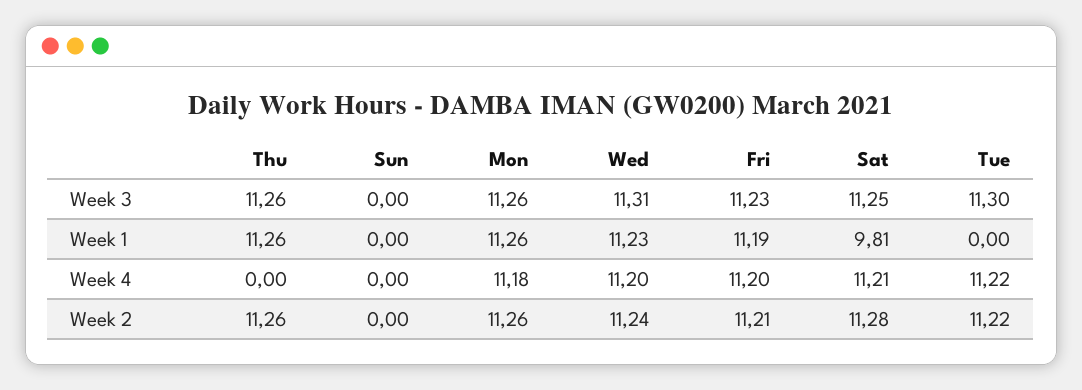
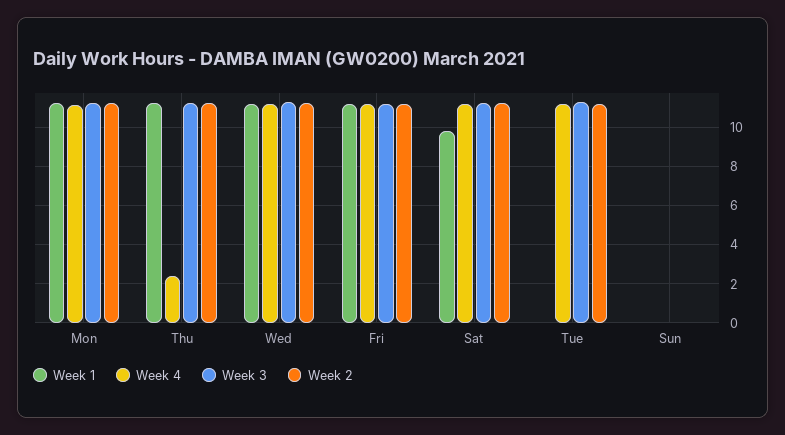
  {
    "Week 3": {
      "Thu": 11.26,
      "Sun": 0,
      "Mon": 11.26,
      "Wed": 11.31,
      "Fri": 11.23,
      "Sat": 11.25,
      "Tue": 11.3
    },
    "Week 1": {
      "Thu": 11.26,
      "Sun": 0,
      "Mon": 11.26,
      "Wed": 11.23,
      "Fri": 11.19,
      "Sat": 9.81,
      "Tue": 0
    },
    "Week 4": {
-     "Thu": 0,
+     "Thu": 2.5,
      "Sun": 0,
      "Mon": 11.18,
      "Wed": 11.2,
      "Fri": 11.2,
      "Sat": 11.21,
      "Tue": 11.22
    },
    "Week 2": {
      "Thu": 11.26,
      "Sun": 0,
      "Mon": 11.26,
      "Wed": 11.24,
      "Fri": 11.21,
      "Sat": 11.28,
      "Tue": 11.22
    }
  }

